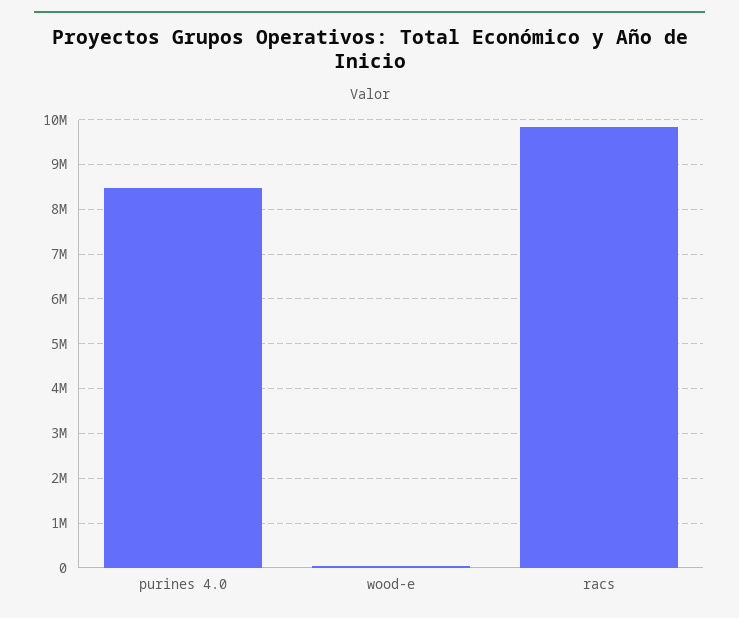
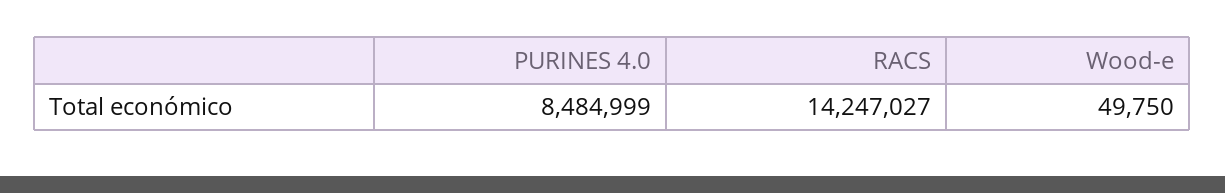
  {
    "purines 4.0": 8484999,
    "wood-e": 49750,
-   "racs": 9800000
+   "racs": 14247027
  }

